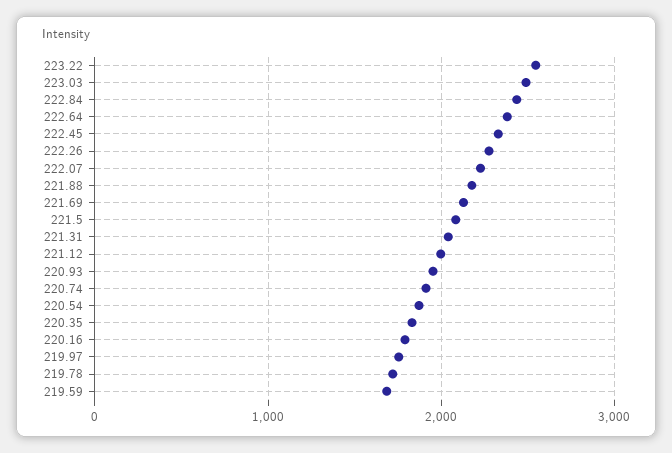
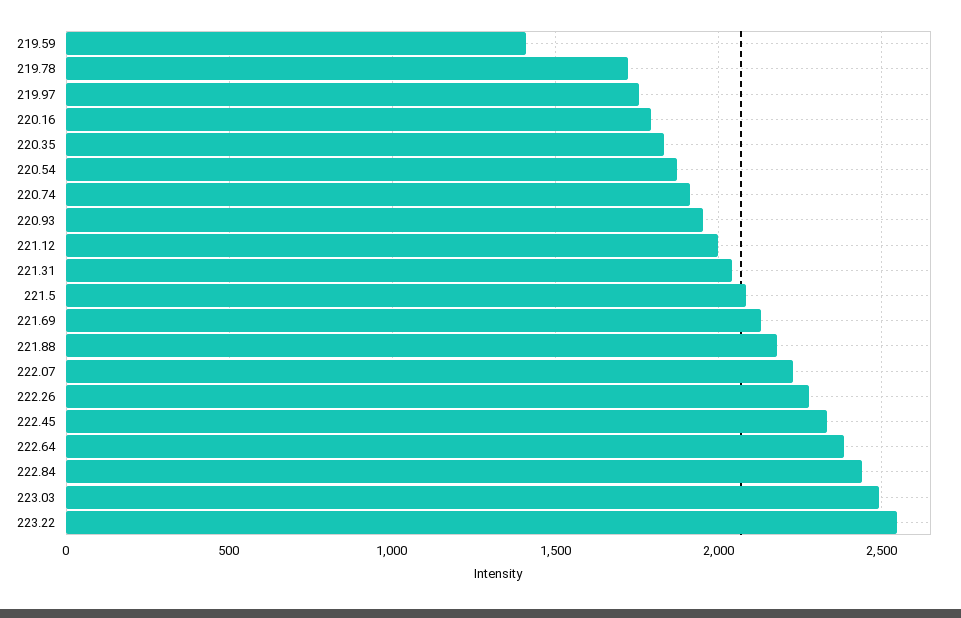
  {
    "223.22": 2550,
    "223.03": 2500,
    "222.84": 2450,
    "222.64": 2400,
    "222.45": 2350,
    "222.26": 2300,
    "222.07": 2250,
    "221.88": 2200,
    "221.69": 2150,
    "221.5": 2100,
    "221.31": 2050,
    "221.12": 2000,
    "220.93": 1950,
    "220.74": 1900,
    "220.54": 1850,
    "220.35": 1850,
    "220.16": 1800,
    "219.97": 1750,
    "219.78": 1700,
-   "219.59": 1700
+   "219.59": 1400
  }

